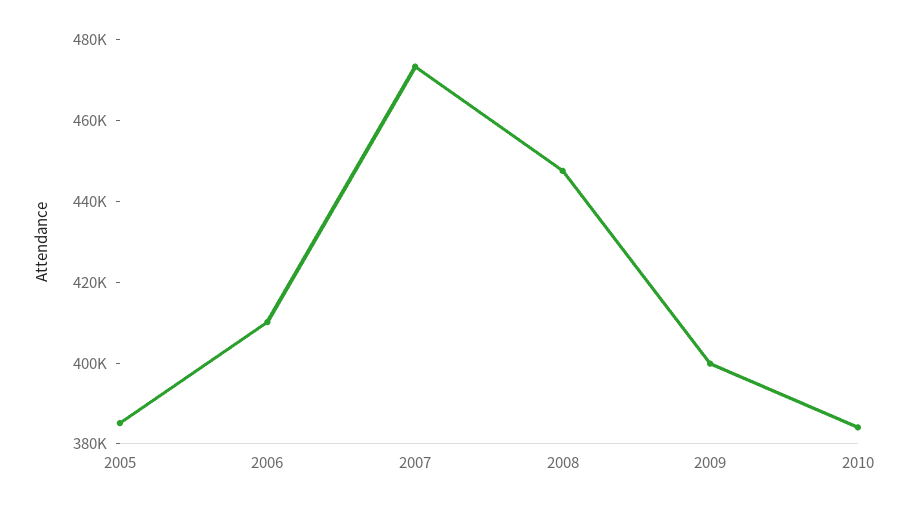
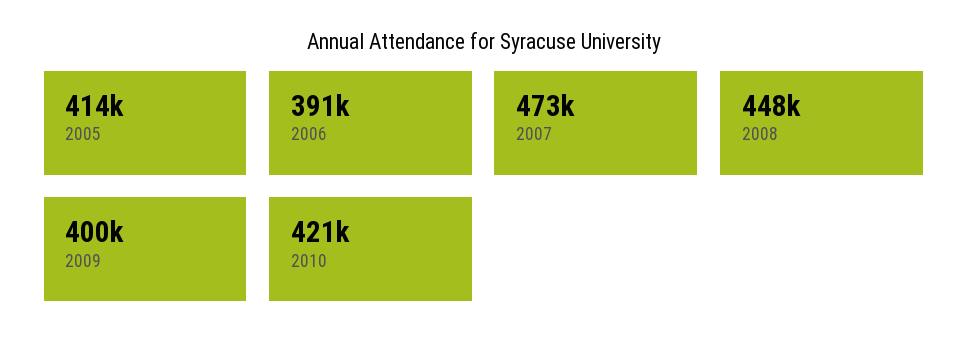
  {
-   "2005": 385000,
+   "2005": 414000,
-   "2006": 410000,
+   "2006": 391000,
    "2007": 473000,
    "2008": 448000,
    "2009": 400000,
-   "2010": 385000
+   "2010": 421000
  }

